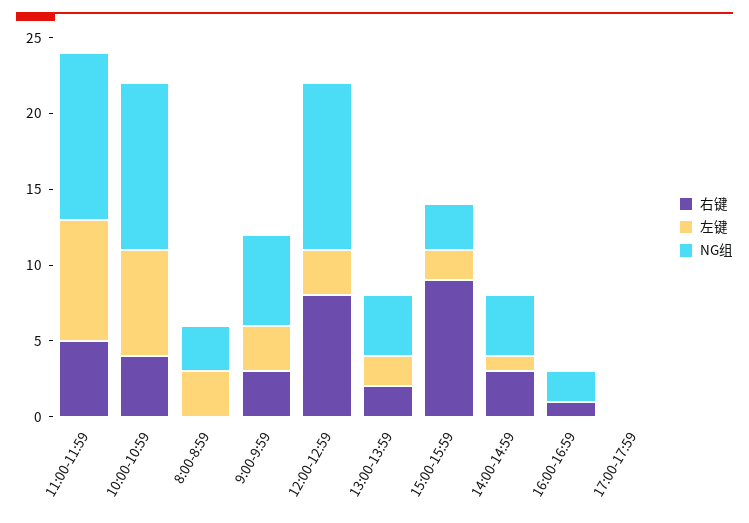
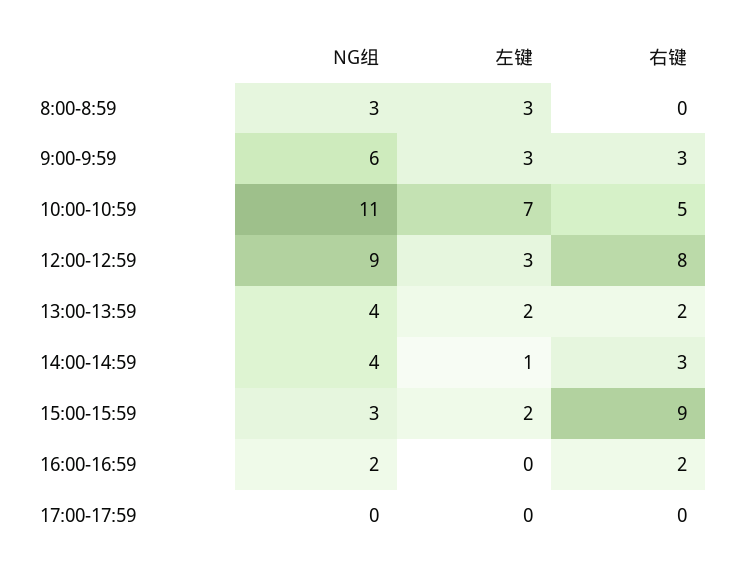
  {
    "右键": {
-     "11:00-11:59": 5,
-     "10:00-10:59": 4,
+     "10:00-10:59": 5,
      "8:00-8:59": 0,
      "9:00-9:59": 3,
      "12:00-12:59": 8,
      "13:00-13:59": 2,
      "15:00-15:59": 9,
      "14:00-14:59": 3,
-     "16:00-16:59": 1,
+     "16:00-16:59": 2,
      "17:00-17:59": 0
    },
    "左键": {
-     "11:00-11:59": 8,
      "10:00-10:59": 7,
      "8:00-8:59": 3,
      "9:00-9:59": 3,
      "12:00-12:59": 3,
      "13:00-13:59": 2,
      "15:00-15:59": 2,
      "14:00-14:59": 1,
      "16:00-16:59": 0,
      "17:00-17:59": 0
    },
    "NG组": {
-     "11:00-11:59": 11,
      "10:00-10:59": 11,
      "8:00-8:59": 3,
      "9:00-9:59": 6,
-     "12:00-12:59": 11,
+     "12:00-12:59": 9,
      "13:00-13:59": 4,
      "15:00-15:59": 3,
      "14:00-14:59": 4,
      "16:00-16:59": 2,
      "17:00-17:59": 0
    }
  }

